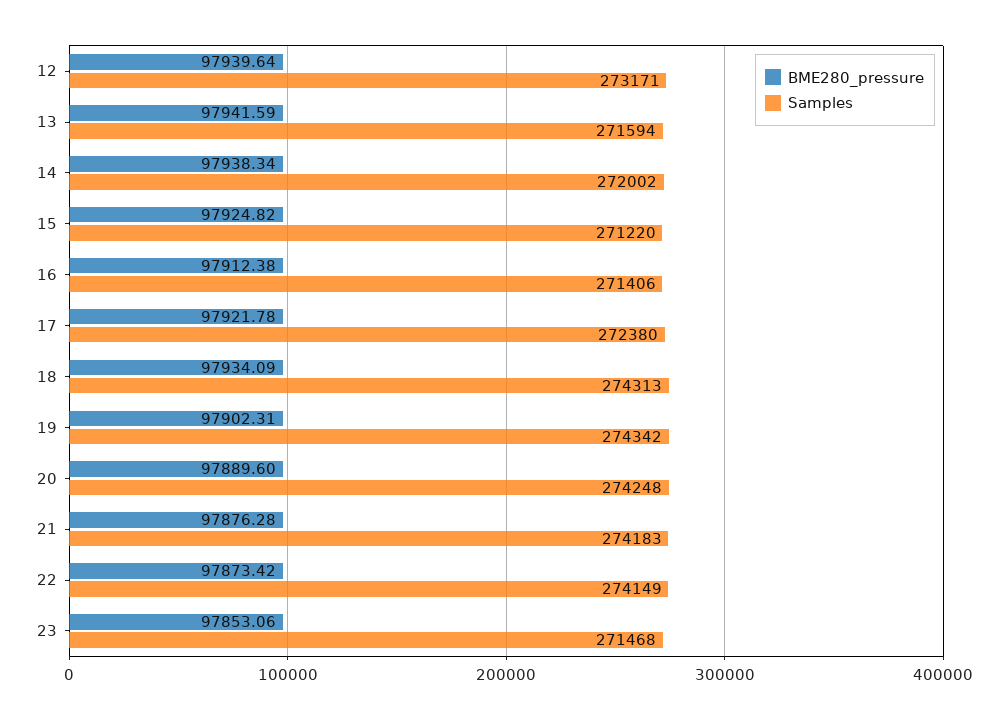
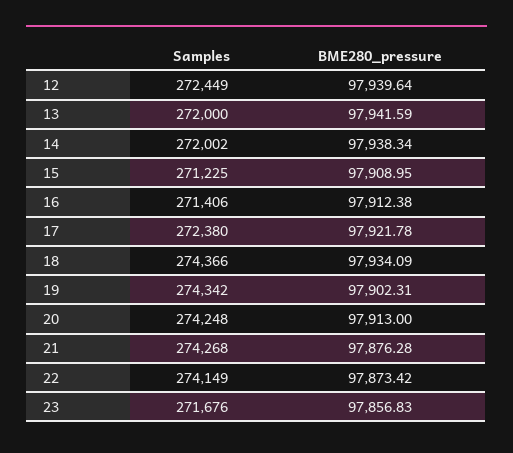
  {
    "BME280_pressure": {
      "12": 97939.64,
      "13": 97941.59,
      "14": 97938.34,
-     "15": 97924.82,
+     "15": 97908.95,
      "16": 97912.38,
      "17": 97921.78,
      "18": 97934.09,
      "19": 97902.31,
-     "20": 97889.6,
+     "20": 97913,
      "21": 97876.28,
      "22": 97873.42,
-     "23": 97853.06
+     "23": 97856.83
    },
    "Samples": {
-     "12": 273171,
+     "12": 272449,
-     "13": 271594,
+     "13": 272000,
      "14": 272002,
-     "15": 271220,
+     "15": 271225,
      "16": 271406,
      "17": 272380,
-     "18": 274313,
+     "18": 274366,
      "19": 274342,
      "20": 274248,
-     "21": 274183,
+     "21": 274268,
      "22": 274149,
-     "23": 271468
+     "23": 271676
    }
  }

